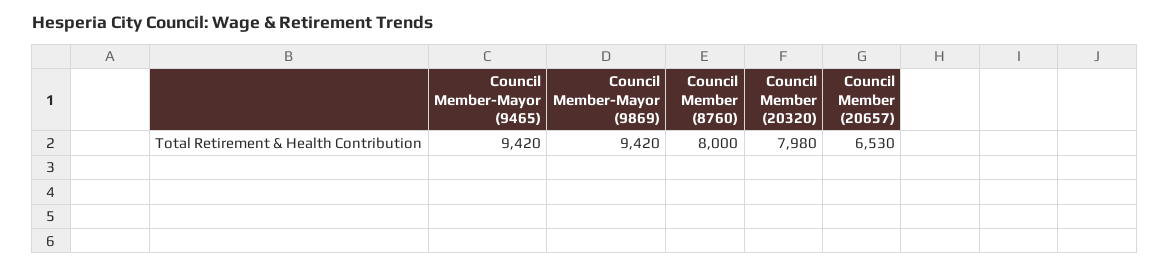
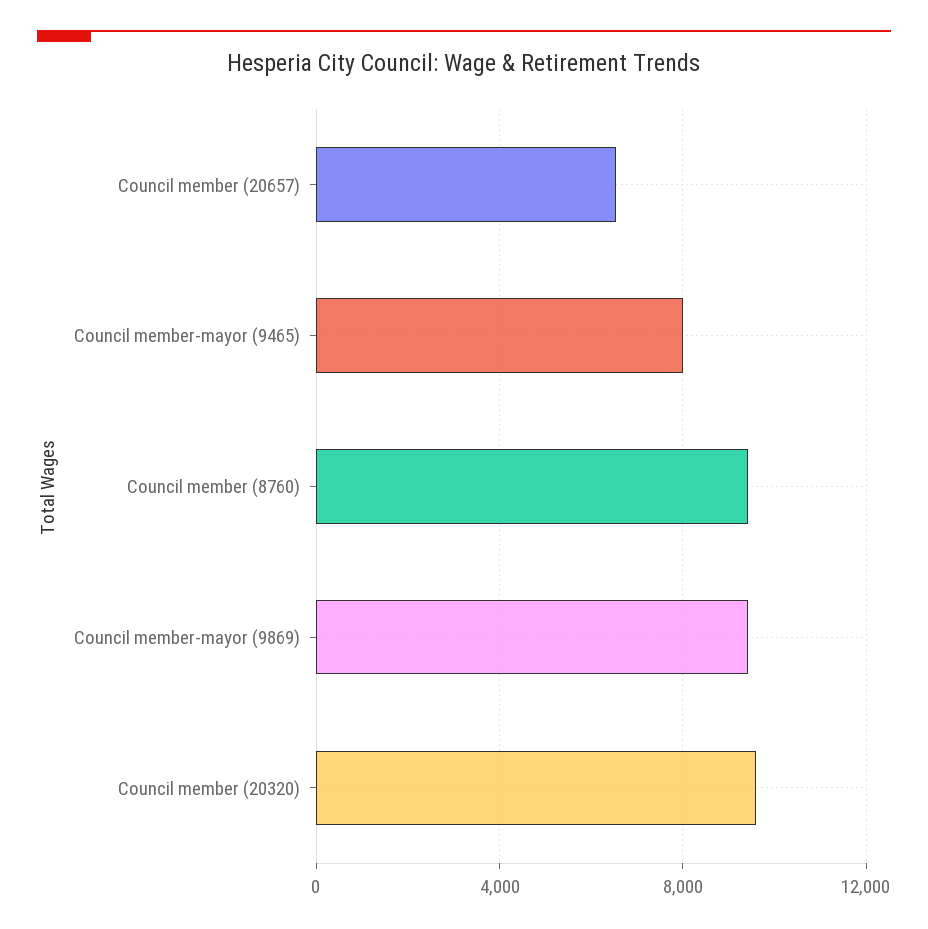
  {
-   "Council Member-Mayor (9465)": 9420,
+   "Council Member-Mayor (9465)": 8000,
    "Council Member-Mayor (9869)": 9420,
-   "Council Member (8760)": 8000,
+   "Council Member (8760)": 9500,
-   "Council Member (20320)": 7980,
+   "Council Member (20320)": 9500,
    "Council Member (20657)": 6530
  }

